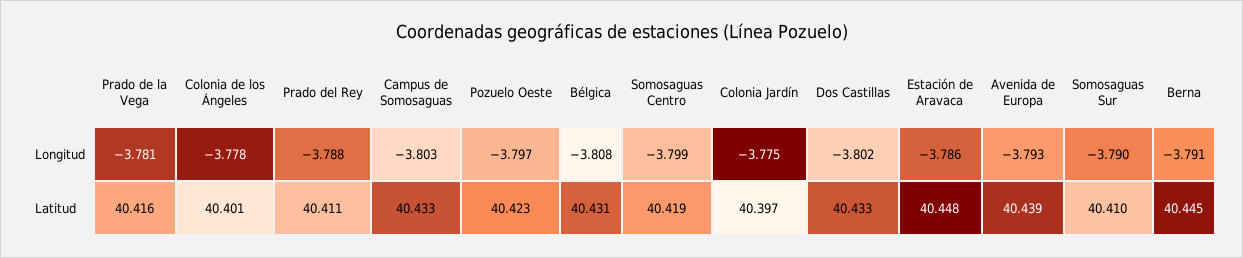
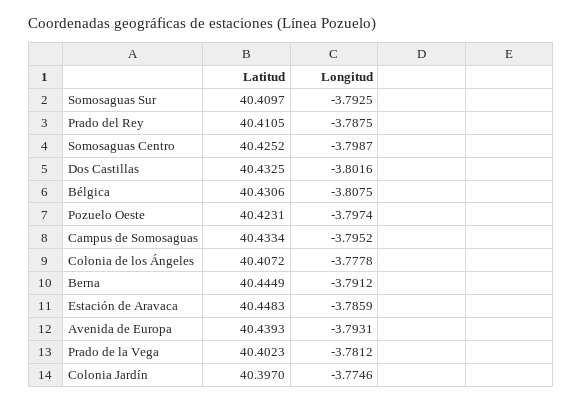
  {
    "Prado de la Vega": {
      "Longitud": -3.7812,
-     "Latitud": 40.416
+     "Latitud": 40.4023
    },
    "Colonia de los Ángeles": {
      "Longitud": -3.7778,
-     "Latitud": 40.401
+     "Latitud": 40.4072
    },
    "Prado del Rey": {
      "Longitud": -3.7875,
      "Latitud": 40.4105
    },
    "Campus de Somosaguas": {
-     "Longitud": -3.803,
+     "Longitud": -3.7952,
      "Latitud": 40.4334
    },
    "Pozuelo Oeste": {
      "Longitud": -3.7974,
      "Latitud": 40.4231
    },
    "Bélgica": {
      "Longitud": -3.8075,
      "Latitud": 40.4306
    },
    "Somosaguas Centro": {
      "Longitud": -3.7987,
-     "Latitud": 40.419
+     "Latitud": 40.4252
    },
    "Colonia Jardín": {
      "Longitud": -3.7746,
      "Latitud": 40.397
    },
    "Dos Castillas": {
      "Longitud": -3.8016,
      "Latitud": 40.4325
    },
    "Estación de Aravaca": {
      "Longitud": -3.7859,
      "Latitud": 40.4483
    },
    "Avenida de Europa": {
      "Longitud": -3.7931,
      "Latitud": 40.4393
    },
    "Somosaguas Sur": {
-     "Longitud": -3.79,
+     "Longitud": -3.7925,
      "Latitud": 40.4097
    },
    "Berna": {
      "Longitud": -3.7912,
      "Latitud": 40.4449
    }
  }

